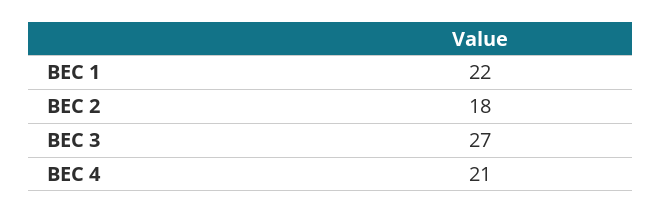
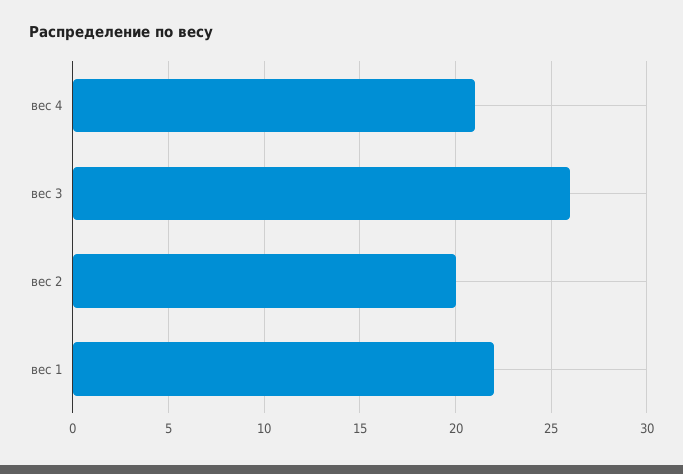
  {
    "ВЕС 1": 22,
-   "ВЕС 2": 18,
+   "ВЕС 2": 20,
-   "ВЕС 3": 27,
+   "ВЕС 3": 26,
    "ВЕС 4": 21
  }

